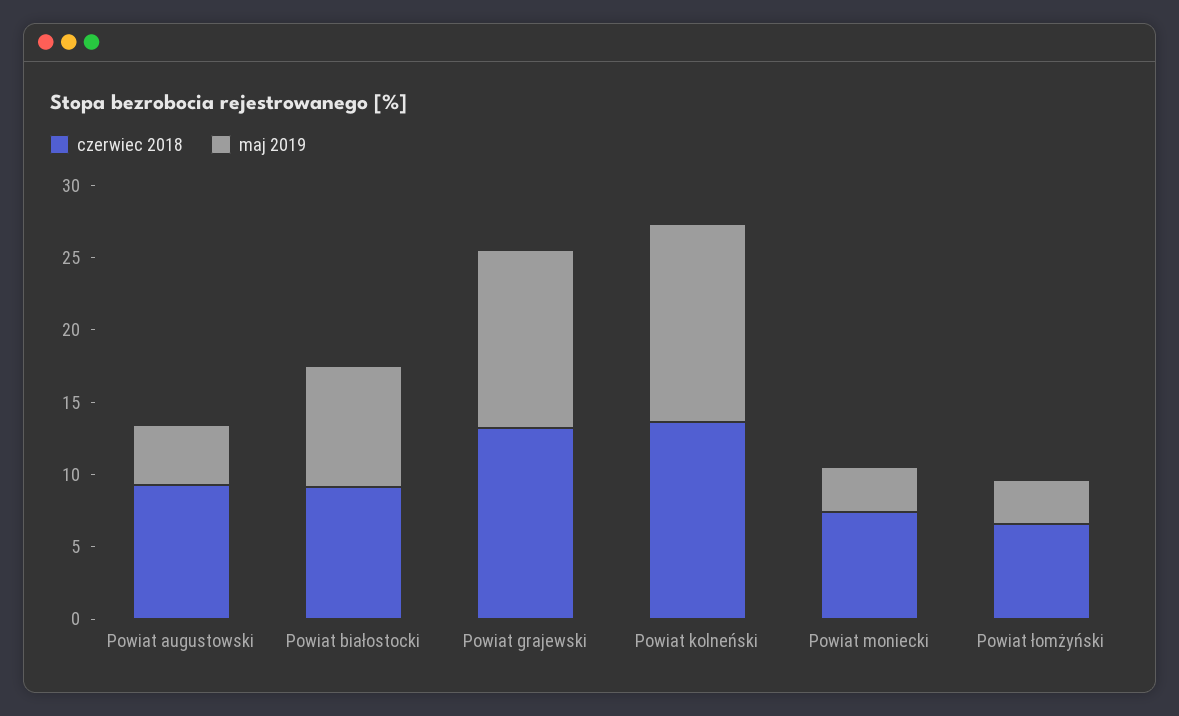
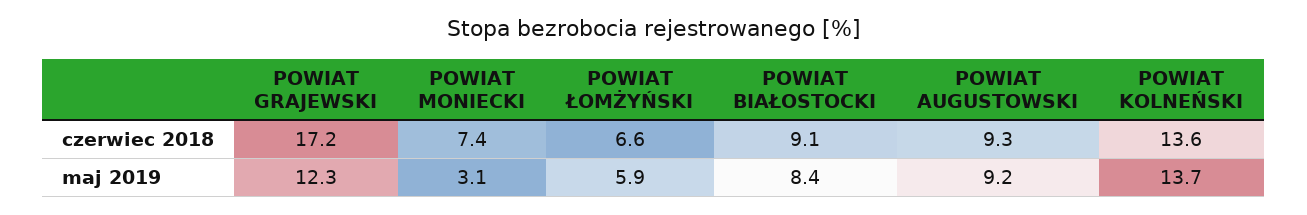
  {
    "czerwiec 2018": {
      "Powiat augustowski": 9.3,
      "Powiat białostocki": 9.1,
-     "Powiat grajewski": 13,
+     "Powiat grajewski": 17.2,
      "Powiat kolneński": 13.6,
      "Powiat moniecki": 7.4,
      "Powiat łomżyński": 6.6
    },
    "maj 2019": {
-     "Powiat augustowski": 4,
+     "Powiat augustowski": 9.2,
      "Powiat białostocki": 8.4,
      "Powiat grajewski": 12.3,
      "Powiat kolneński": 13.7,
      "Powiat moniecki": 3.1,
-     "Powiat łomżyński": 3
+     "Powiat łomżyński": 5.9
    }
  }

